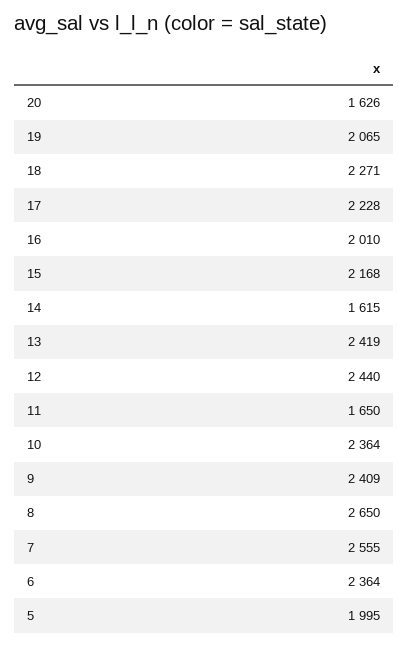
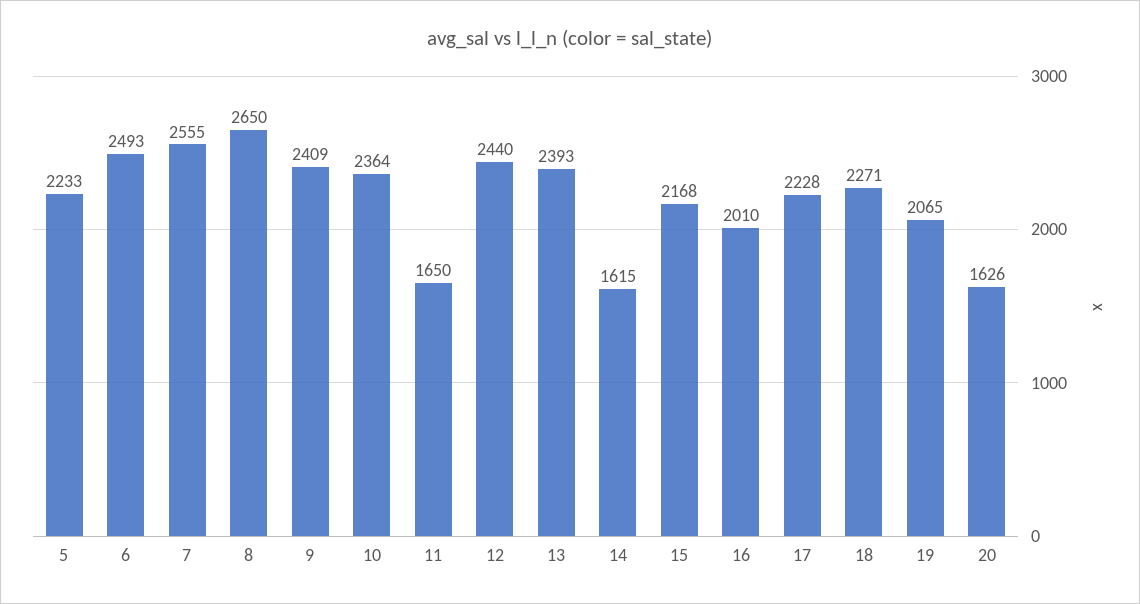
  {
    "20": 1626,
    "19": 2065,
    "18": 2271,
    "17": 2228,
    "16": 2010,
    "15": 2168,
    "14": 1615,
-   "13": 2419,
+   "13": 2393,
    "12": 2440,
    "11": 1650,
    "10": 2364,
    "9": 2409,
    "8": 2650,
    "7": 2555,
-   "6": 2364,
+   "6": 2493,
-   "5": 1995
+   "5": 2233
  }

